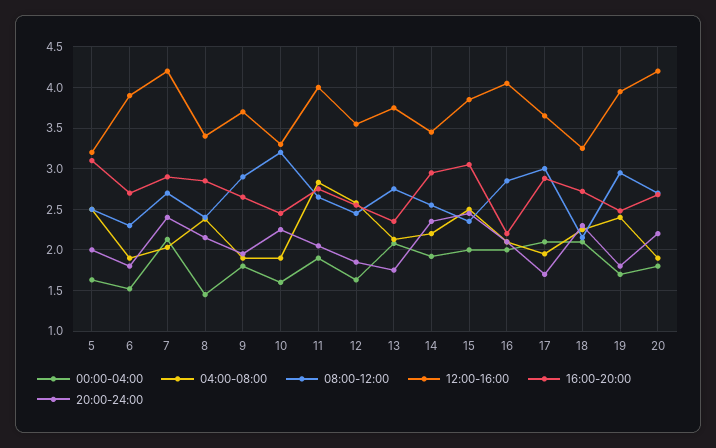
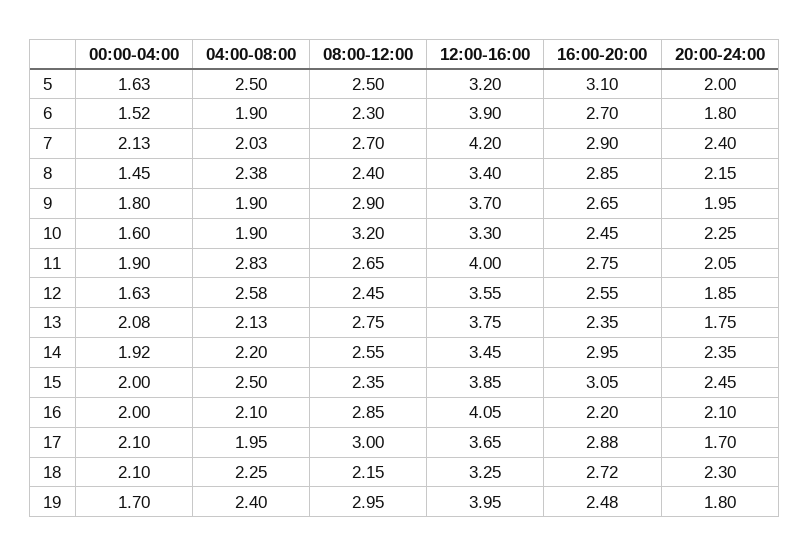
  {
    "00:00-04:00": {
      "5": 1.63,
      "6": 1.52,
      "7": 2.13,
      "8": 1.45,
      "9": 1.8,
      "10": 1.6,
      "11": 1.9,
      "12": 1.63,
      "13": 2.08,
      "14": 1.92,
      "15": 2,
      "16": 2,
      "17": 2.1,
      "18": 2.1,
-     "19": 1.7,
+     "19": 1.7
-     "20": 1.8
    },
    "04:00-08:00": {
      "5": 2.5,
      "6": 1.9,
      "7": 2.03,
      "8": 2.38,
      "9": 1.9,
      "10": 1.9,
      "11": 2.83,
      "12": 2.58,
      "13": 2.13,
      "14": 2.2,
      "15": 2.5,
      "16": 2.1,
      "17": 1.95,
      "18": 2.25,
-     "19": 2.4,
+     "19": 2.4
-     "20": 1.9
    },
    "08:00-12:00": {
      "5": 2.5,
      "6": 2.3,
      "7": 2.7,
      "8": 2.4,
      "9": 2.9,
      "10": 3.2,
      "11": 2.65,
      "12": 2.45,
      "13": 2.75,
      "14": 2.55,
      "15": 2.35,
      "16": 2.85,
      "17": 3,
      "18": 2.15,
-     "19": 2.95,
+     "19": 2.95
-     "20": 2.7
    },
    "12:00-16:00": {
      "5": 3.2,
      "6": 3.9,
      "7": 4.2,
      "8": 3.4,
      "9": 3.7,
      "10": 3.3,
      "11": 4,
      "12": 3.55,
      "13": 3.75,
      "14": 3.45,
      "15": 3.85,
      "16": 4.05,
      "17": 3.65,
      "18": 3.25,
-     "19": 3.95,
+     "19": 3.95
-     "20": 4.2
    },
    "16:00-20:00": {
      "5": 3.1,
      "6": 2.7,
      "7": 2.9,
      "8": 2.85,
      "9": 2.65,
      "10": 2.45,
      "11": 2.75,
      "12": 2.55,
      "13": 2.35,
      "14": 2.95,
      "15": 3.05,
      "16": 2.2,
      "17": 2.88,
      "18": 2.72,
-     "19": 2.48,
+     "19": 2.48
-     "20": 2.7
    },
    "20:00-24:00": {
      "5": 2,
      "6": 1.8,
      "7": 2.4,
      "8": 2.15,
      "9": 1.95,
      "10": 2.25,
      "11": 2.05,
      "12": 1.85,
      "13": 1.75,
      "14": 2.35,
      "15": 2.45,
      "16": 2.1,
      "17": 1.7,
      "18": 2.3,
-     "19": 1.8,
+     "19": 1.8
-     "20": 2.2
    }
  }

